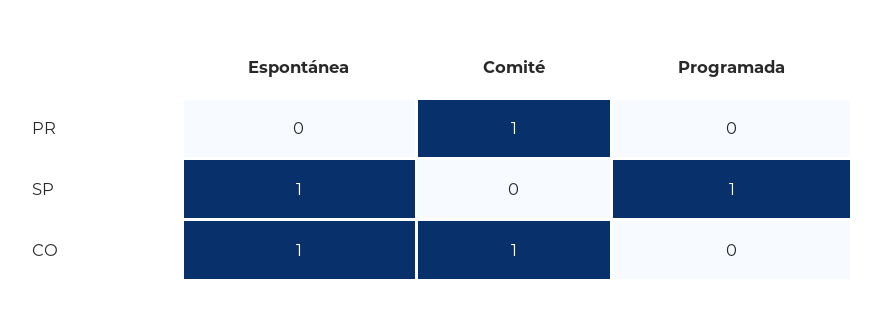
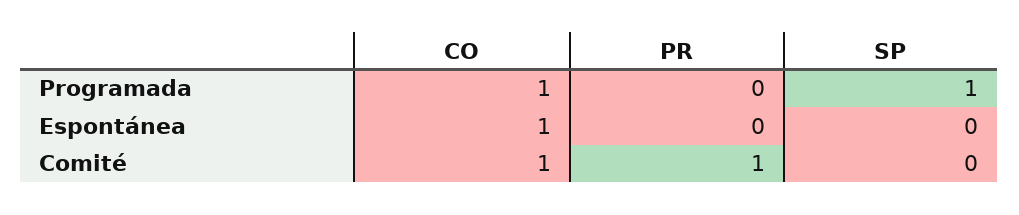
  {
    "Espontánea": {
      "PR": 0,
-     "SP": 1,
+     "SP": 0,
      "CO": 1
    },
    "Comité": {
      "PR": 1,
      "SP": 0,
      "CO": 1
    },
    "Programada": {
      "PR": 0,
      "SP": 1,
-     "CO": 0
+     "CO": 1
    }
  }

